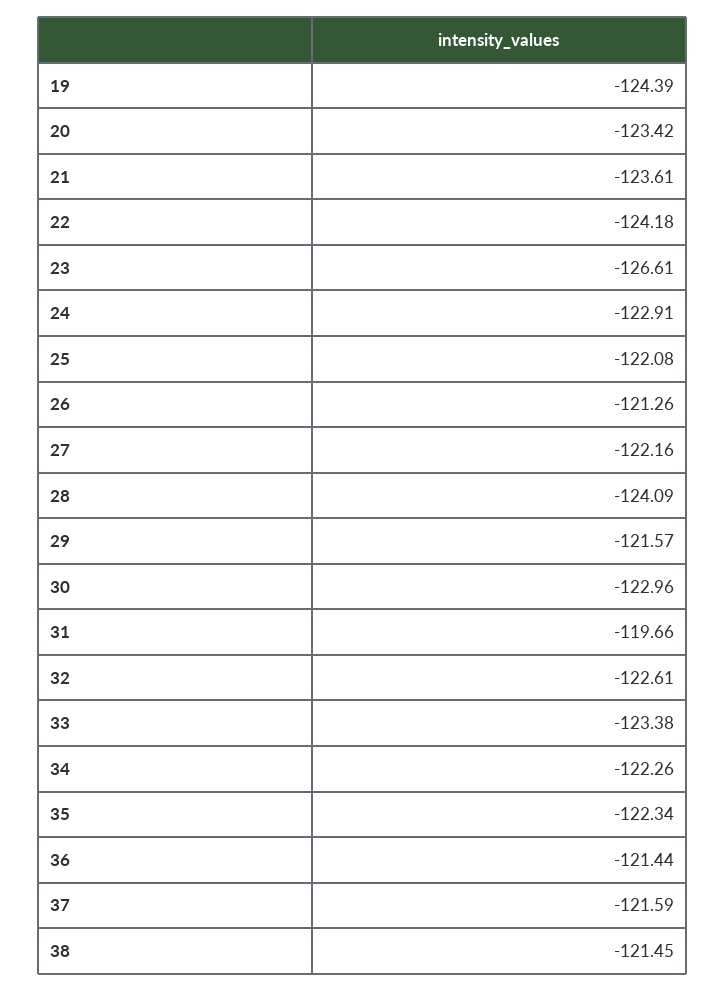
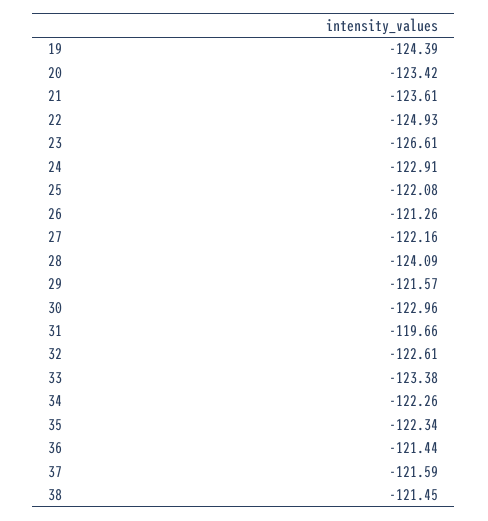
  {
    "19": -124.39,
    "20": -123.42,
    "21": -123.61,
-   "22": -124.18,
+   "22": -124.93,
    "23": -126.61,
    "24": -122.91,
    "25": -122.08,
    "26": -121.26,
    "27": -122.16,
    "28": -124.09,
    "29": -121.57,
    "30": -122.96,
    "31": -119.66,
    "32": -122.61,
    "33": -123.38,
    "34": -122.26,
    "35": -122.34,
    "36": -121.44,
    "37": -121.59,
    "38": -121.45
  }

